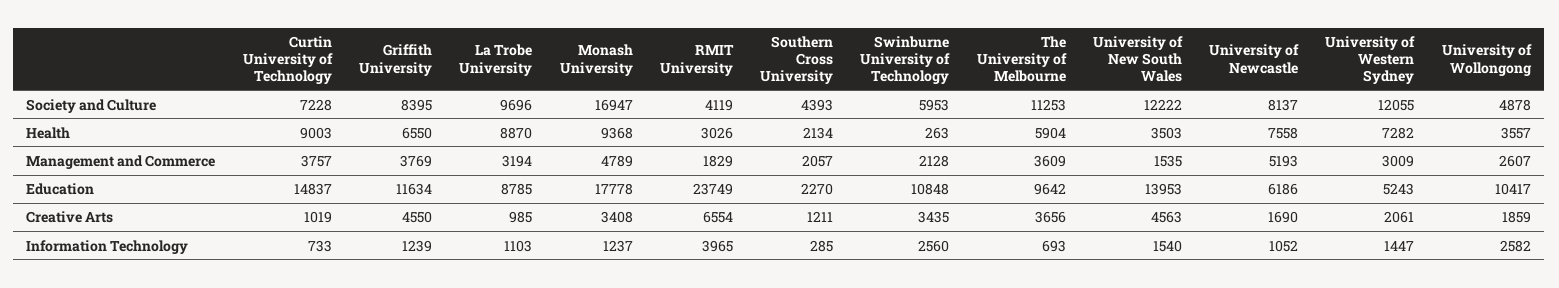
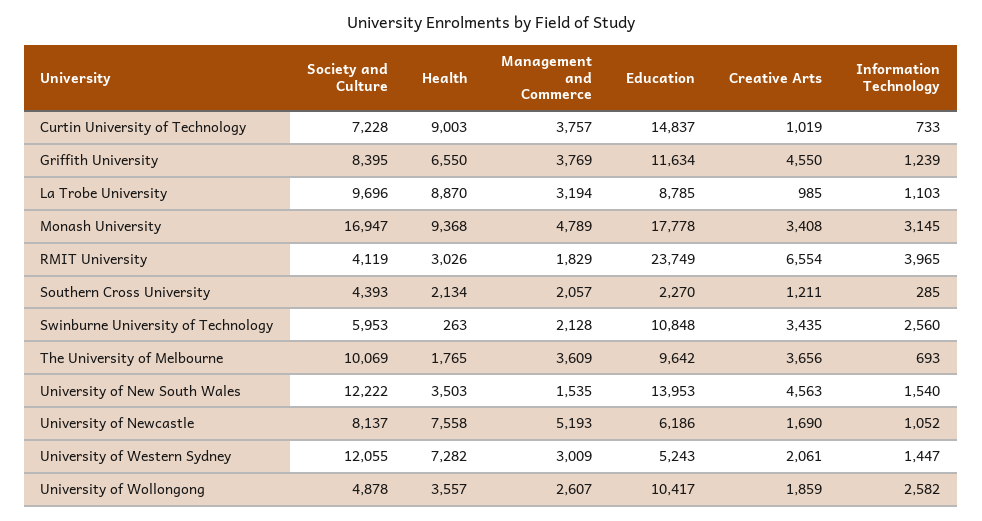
  {
    "Curtin University of Technology": {
      "Society and Culture": 7228,
      "Health": 9003,
      "Management and Commerce": 3757,
      "Education": 14837,
      "Creative Arts": 1019,
      "Information Technology": 733
    },
    "Griffith University": {
      "Society and Culture": 8395,
      "Health": 6550,
      "Management and Commerce": 3769,
      "Education": 11634,
      "Creative Arts": 4550,
      "Information Technology": 1239
    },
    "La Trobe University": {
      "Society and Culture": 9696,
      "Health": 8870,
      "Management and Commerce": 3194,
      "Education": 8785,
      "Creative Arts": 985,
      "Information Technology": 1103
    },
    "Monash University": {
      "Society and Culture": 16947,
      "Health": 9368,
      "Management and Commerce": 4789,
      "Education": 17778,
      "Creative Arts": 3408,
-     "Information Technology": 1237
+     "Information Technology": 3145
    },
    "RMIT University": {
      "Society and Culture": 4119,
      "Health": 3026,
      "Management and Commerce": 1829,
      "Education": 23749,
      "Creative Arts": 6554,
      "Information Technology": 3965
    },
    "Southern Cross University": {
      "Society and Culture": 4393,
      "Health": 2134,
      "Management and Commerce": 2057,
      "Education": 2270,
      "Creative Arts": 1211,
      "Information Technology": 285
    },
    "Swinburne University of Technology": {
      "Society and Culture": 5953,
      "Health": 263,
      "Management and Commerce": 2128,
      "Education": 10848,
      "Creative Arts": 3435,
      "Information Technology": 2560
    },
    "The University of Melbourne": {
-     "Society and Culture": 11253,
+     "Society and Culture": 10069,
-     "Health": 5904,
+     "Health": 1765,
      "Management and Commerce": 3609,
      "Education": 9642,
      "Creative Arts": 3656,
      "Information Technology": 693
    },
    "University of New South Wales": {
      "Society and Culture": 12222,
      "Health": 3503,
      "Management and Commerce": 1535,
      "Education": 13953,
      "Creative Arts": 4563,
      "Information Technology": 1540
    },
    "University of Newcastle": {
      "Society and Culture": 8137,
      "Health": 7558,
      "Management and Commerce": 5193,
      "Education": 6186,
      "Creative Arts": 1690,
      "Information Technology": 1052
    },
    "University of Western Sydney": {
      "Society and Culture": 12055,
      "Health": 7282,
      "Management and Commerce": 3009,
      "Education": 5243,
      "Creative Arts": 2061,
      "Information Technology": 1447
    },
    "University of Wollongong": {
      "Society and Culture": 4878,
      "Health": 3557,
      "Management and Commerce": 2607,
      "Education": 10417,
      "Creative Arts": 1859,
      "Information Technology": 2582
    }
  }

